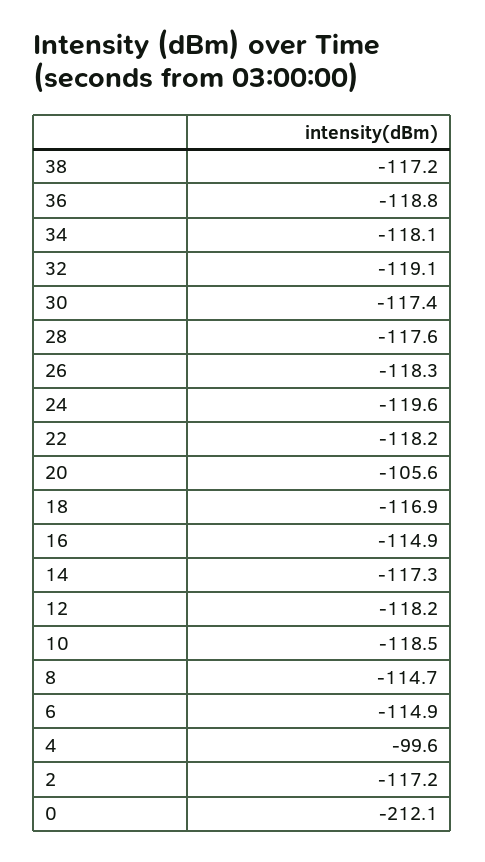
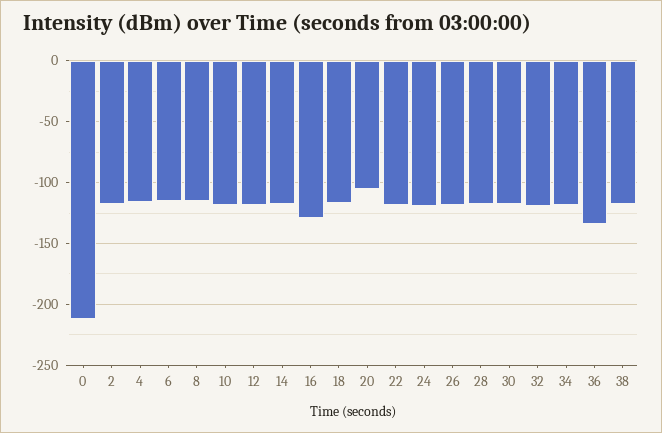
  {
    "38": -117.2,
-   "36": -118.8,
+   "36": -135,
    "34": -118.1,
    "32": -119.1,
    "30": -117.4,
    "28": -117.6,
    "26": -118.3,
    "24": -119.6,
    "22": -118.2,
    "20": -105.6,
    "18": -116.9,
-   "16": -114.9,
+   "16": -130,
    "14": -117.3,
    "12": -118.2,
    "10": -118.5,
    "8": -114.7,
    "6": -114.9,
-   "4": -99.6,
+   "4": -115,
    "2": -117.2,
    "0": -212.1
  }

